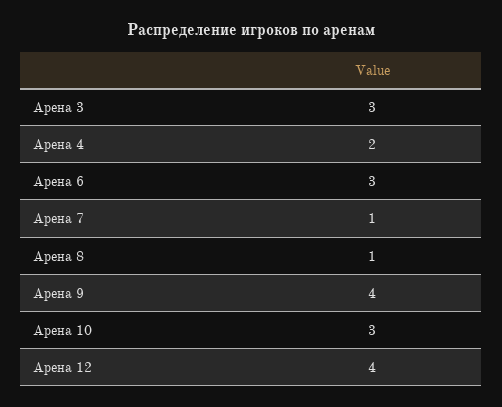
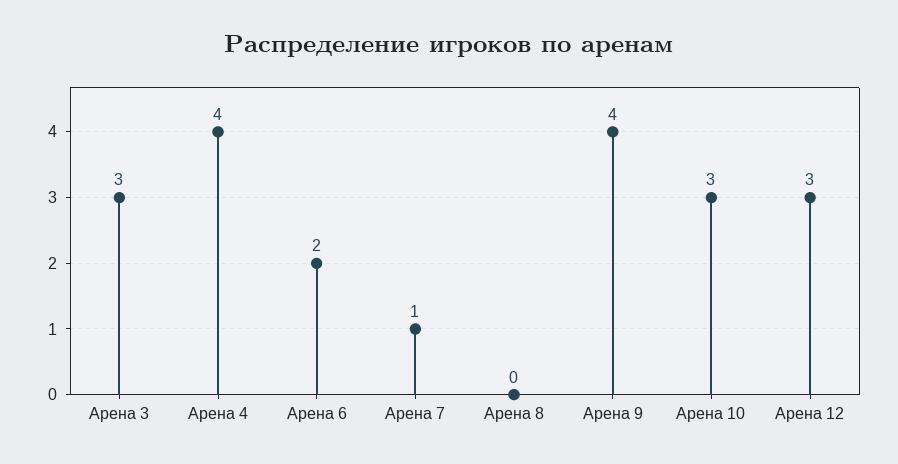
  {
    "Арена 3": 3,
-   "Арена 4": 2,
+   "Арена 4": 4,
-   "Арена 6": 3,
+   "Арена 6": 2,
    "Арена 7": 1,
-   "Арена 8": 1,
+   "Арена 8": 0,
    "Арена 9": 4,
    "Арена 10": 3,
-   "Арена 12": 4
+   "Арена 12": 3
  }

